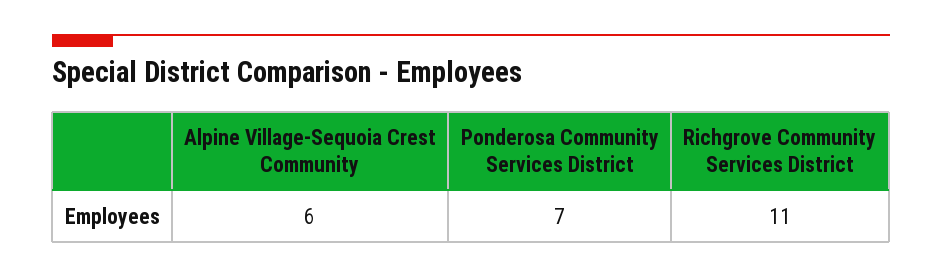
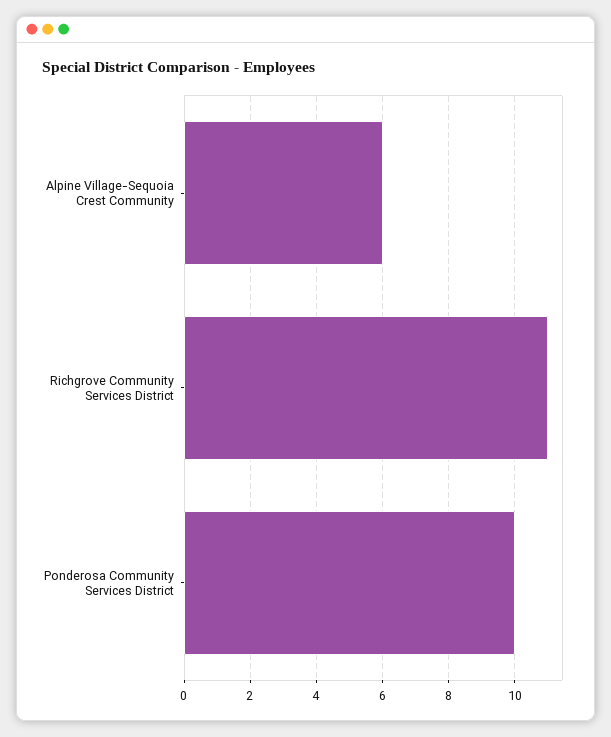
  {
    "Alpine Village-Sequoia Crest Community": 6,
-   "Ponderosa Community Services District": 7,
+   "Ponderosa Community Services District": 10,
    "Richgrove Community Services District": 11
  }

